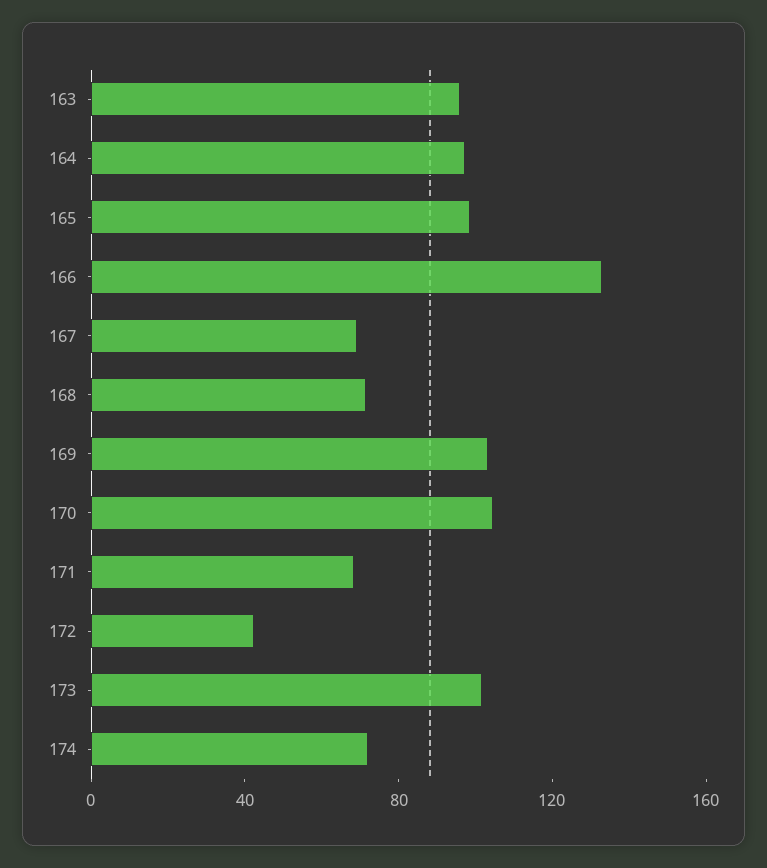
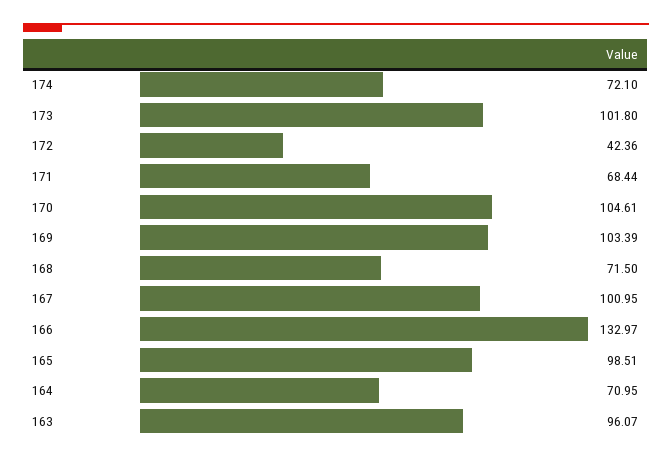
  {
    "163": 96.07,
-   "164": 100,
+   "164": 70.95,
    "165": 98.51,
    "166": 132.97,
-   "167": 70,
+   "167": 100.95,
    "168": 71.5,
    "169": 103.39,
    "170": 104.61,
    "171": 68.44,
    "172": 42.36,
    "173": 101.8,
    "174": 72.1
  }

